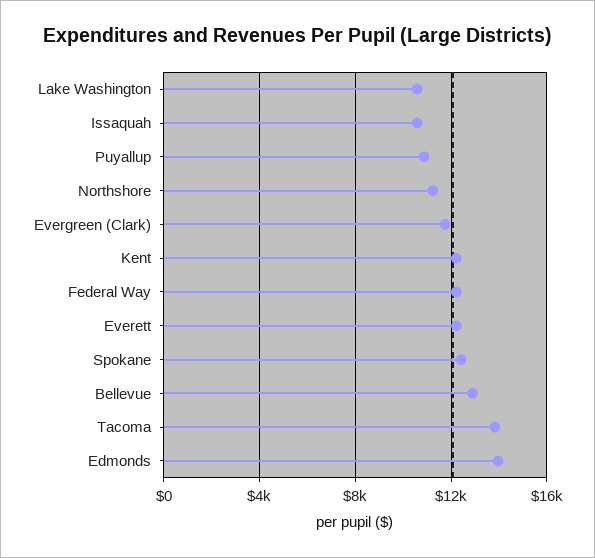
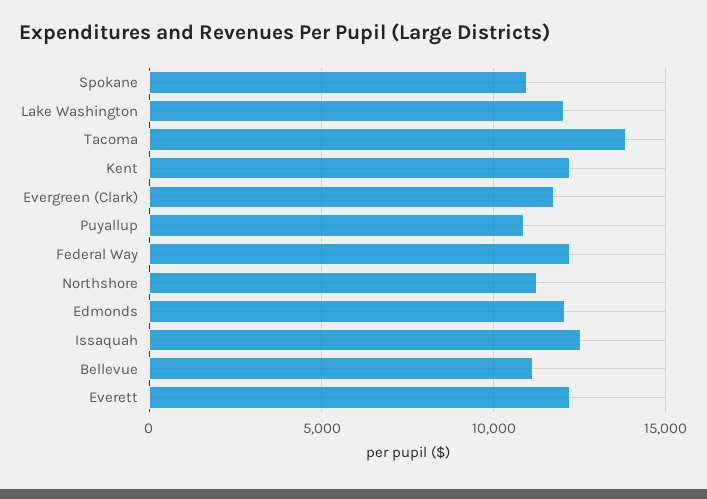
  {
-   "Lake Washington": 10500,
+   "Lake Washington": 12000,
-   "Issaquah": 10500,
+   "Issaquah": 12500,
    "Puyallup": 11000,
    "Northshore": 11000,
    "Evergreen (Clark)": 11500,
    "Kent": 12000,
    "Federal Way": 12000,
    "Everett": 12000,
-   "Spokane": 12500,
+   "Spokane": 11000,
-   "Bellevue": 13000,
+   "Bellevue": 11000,
    "Tacoma": 14000,
-   "Edmonds": 14000
+   "Edmonds": 12000
  }

